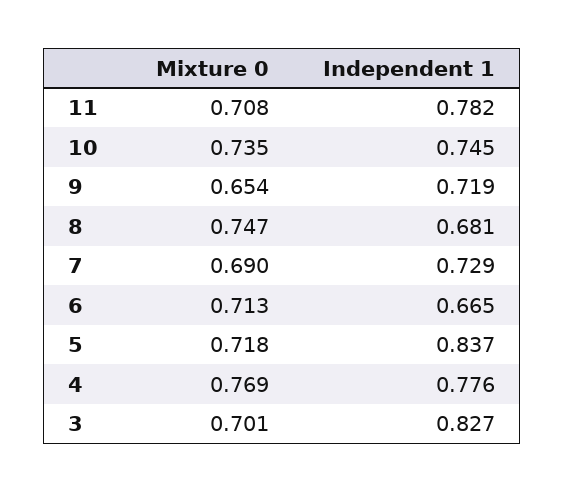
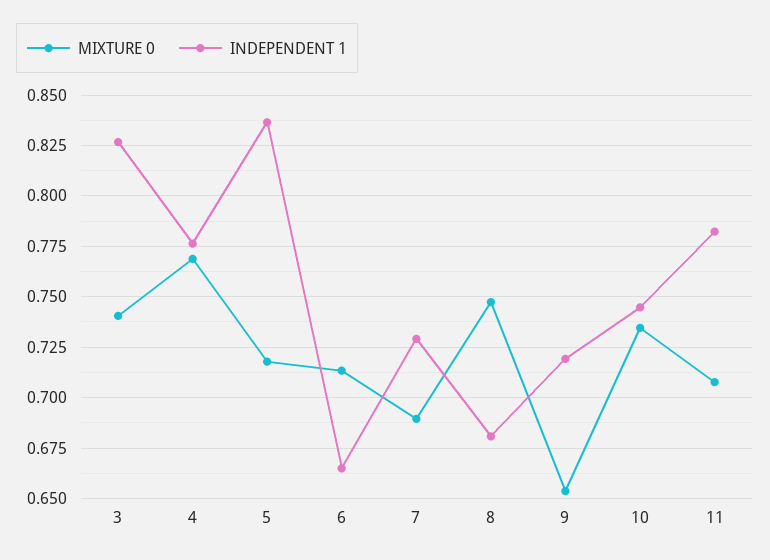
  {
    "Mixture 0": {
      "11": 0.708,
      "10": 0.735,
      "9": 0.654,
      "8": 0.747,
      "7": 0.69,
      "6": 0.713,
      "5": 0.718,
      "4": 0.769,
-     "3": 0.701
+     "3": 0.74
    },
    "Independent 1": {
      "11": 0.782,
      "10": 0.745,
      "9": 0.719,
      "8": 0.681,
      "7": 0.729,
      "6": 0.665,
      "5": 0.837,
      "4": 0.776,
      "3": 0.827
    }
  }

